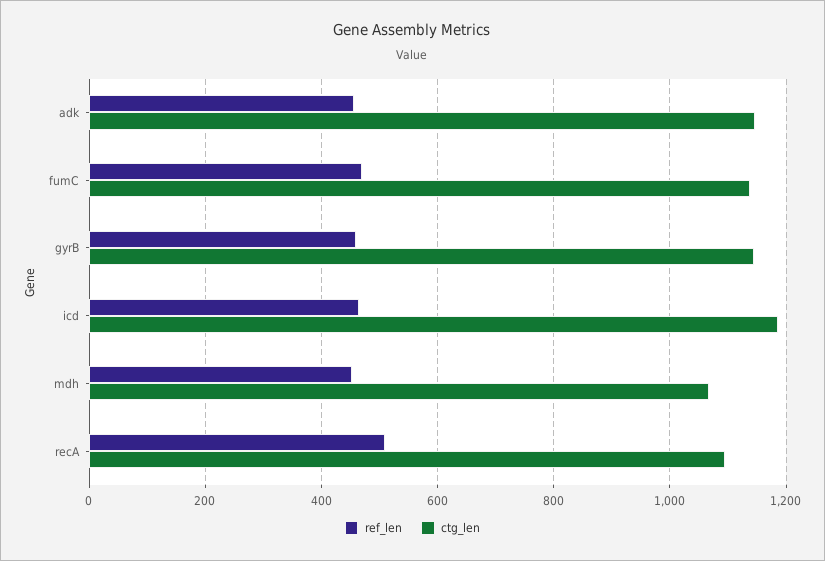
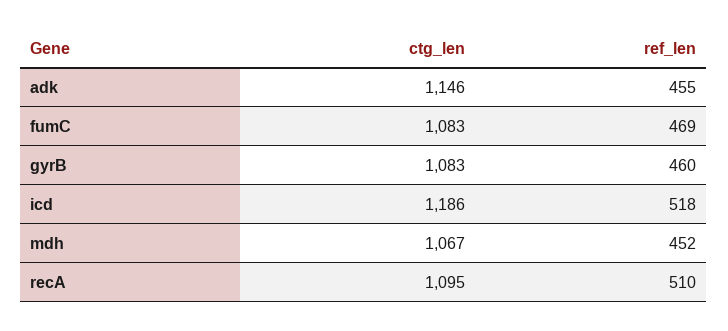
  {
    "ref_len": {
      "adk": 455,
      "fumC": 469,
      "gyrB": 460,
-     "icd": 460,
+     "icd": 518,
      "mdh": 452,
      "recA": 510
    },
    "ctg_len": {
      "adk": 1146,
-     "fumC": 1140,
+     "fumC": 1083,
-     "gyrB": 1140,
+     "gyrB": 1083,
      "icd": 1186,
      "mdh": 1067,
      "recA": 1095
    }
  }

